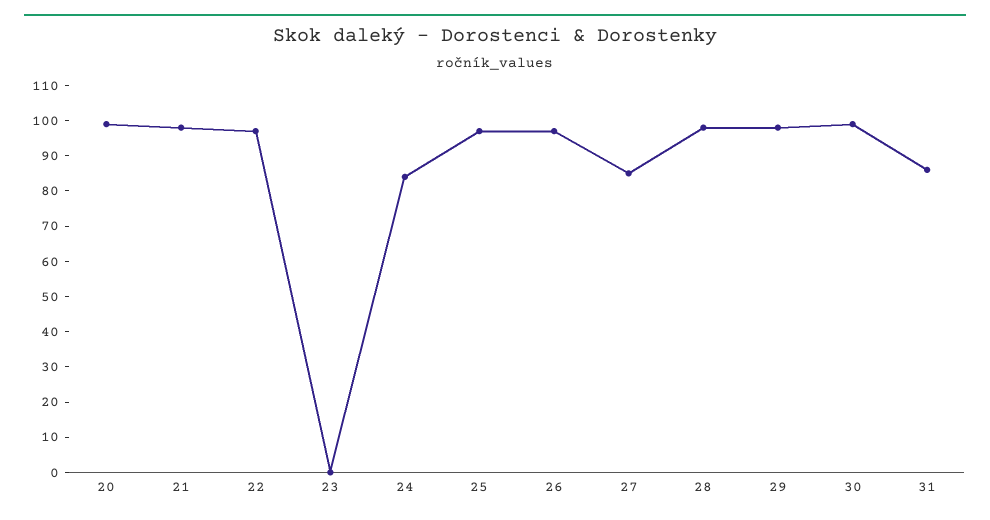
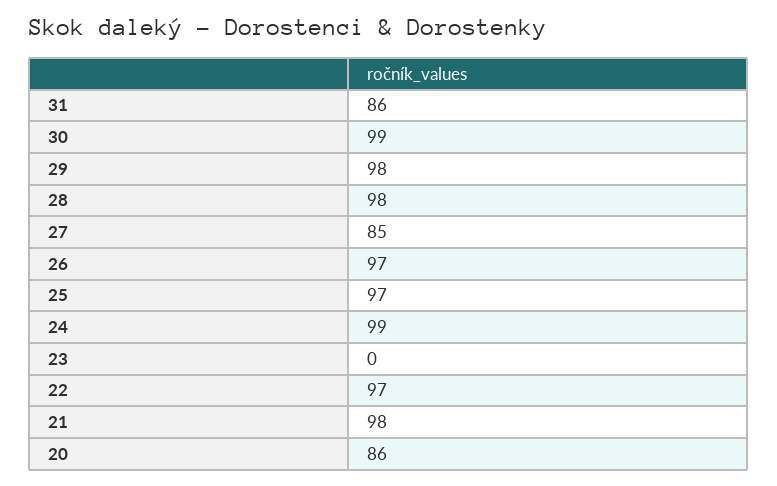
  {
-   "20": 100,
+   "20": 86,
    "21": 98,
    "22": 97,
    "23": 0,
-   "24": 85,
+   "24": 99,
    "25": 97,
    "26": 97,
    "27": 85,
    "28": 98,
    "29": 98,
    "30": 99,
    "31": 86
  }

